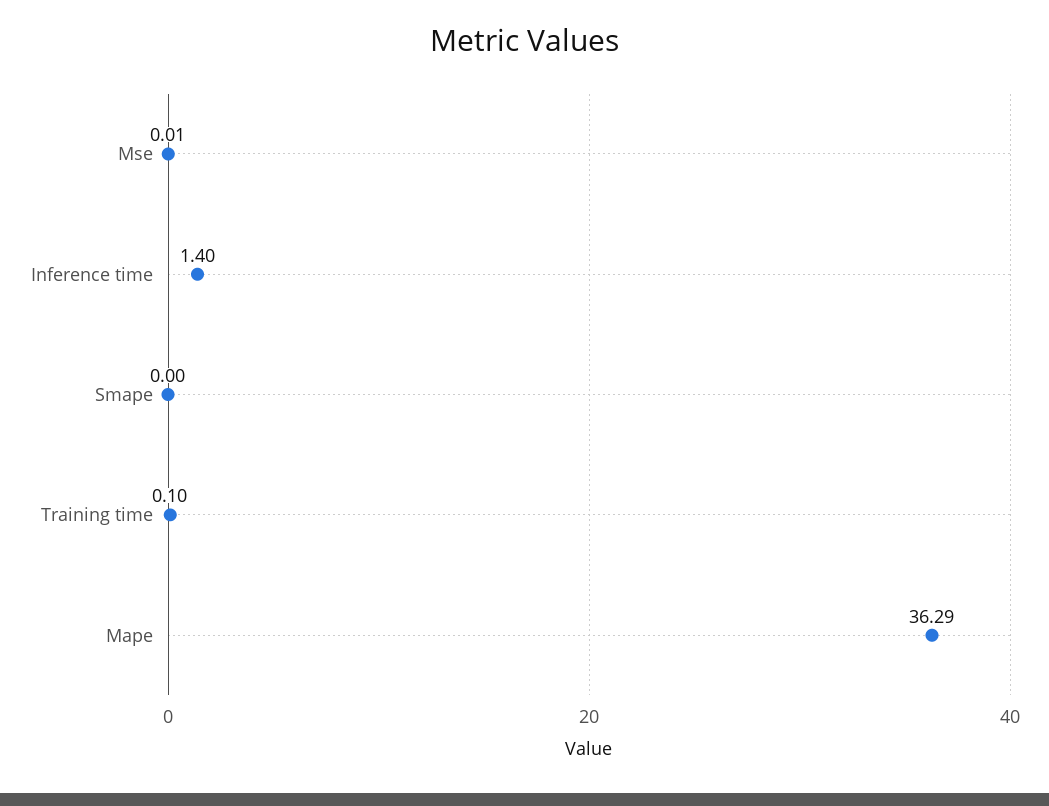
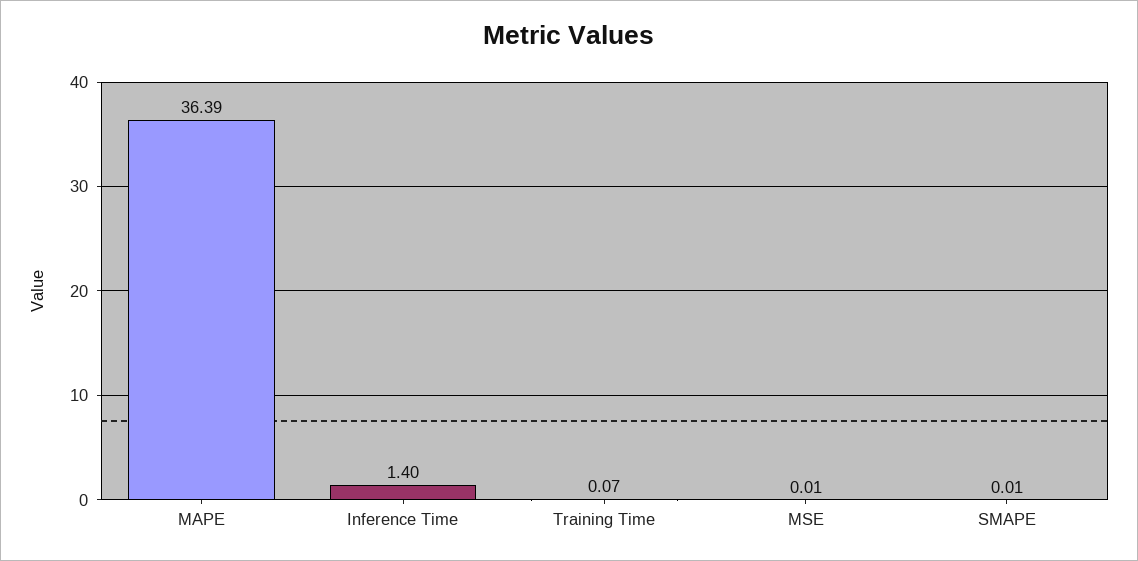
  {
    "Mse": 0.01,
    "Inference time": 1.4,
-   "Smape": 0,
+   "Smape": 0.01,
-   "Training time": 0.1,
+   "Training time": 0.07,
-   "Mape": 36.29
+   "Mape": 36.39
  }

